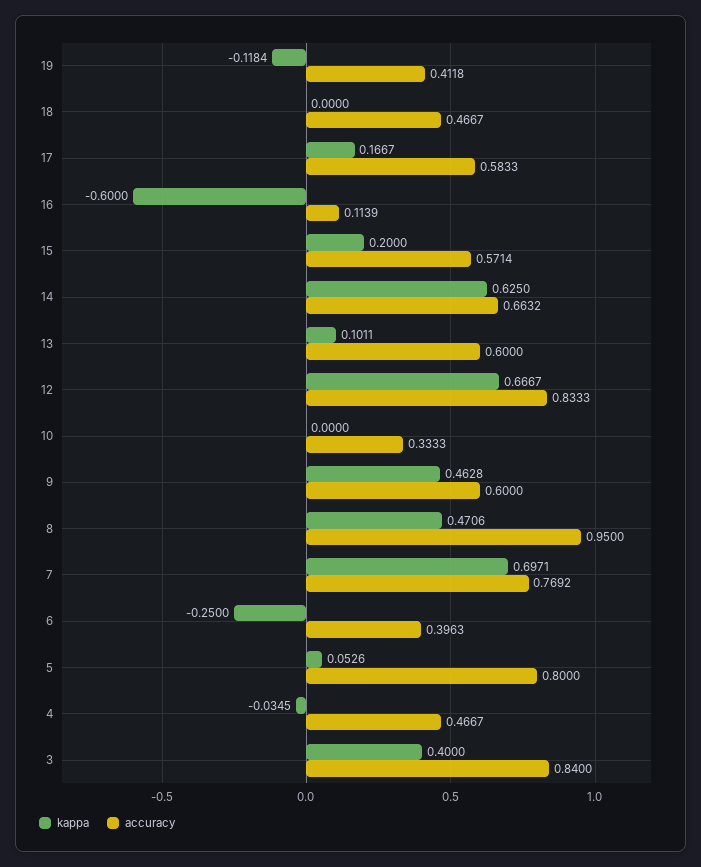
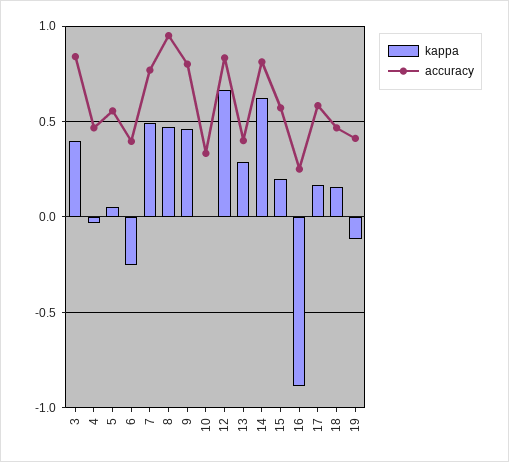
  {
    "kappa": {
      "19": -0.1184,
-     "18": 0,
+     "18": 0.15,
      "17": 0.1667,
-     "16": -0.6,
+     "16": -0.9,
      "15": 0.2,
      "14": 0.625,
-     "13": 0.1011,
+     "13": 0.3,
      "12": 0.6667,
      "10": 0,
      "9": 0.4628,
      "8": 0.4706,
-     "7": 0.6971,
+     "7": 0.5,
      "6": -0.25,
      "5": 0.0526,
      "4": -0.0345,
      "3": 0.4
    },
    "accuracy": {
      "19": 0.4118,
      "18": 0.4667,
      "17": 0.5833,
-     "16": 0.1139,
+     "16": 0.25,
      "15": 0.5714,
-     "14": 0.6632,
+     "14": 0.8,
-     "13": 0.6,
+     "13": 0.4,
      "12": 0.8333,
      "10": 0.3333,
-     "9": 0.6,
+     "9": 0.8,
      "8": 0.95,
      "7": 0.7692,
      "6": 0.3963,
-     "5": 0.8,
+     "5": 0.55,
      "4": 0.4667,
      "3": 0.84
    }
  }

